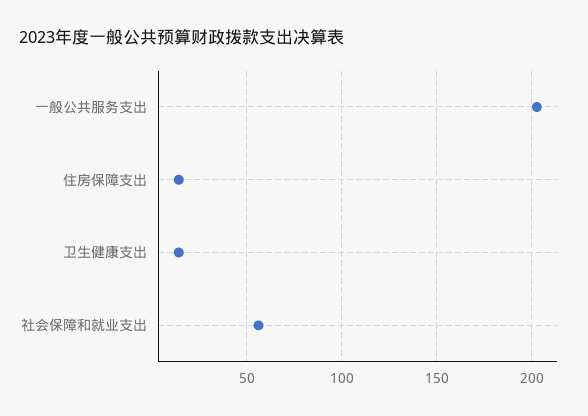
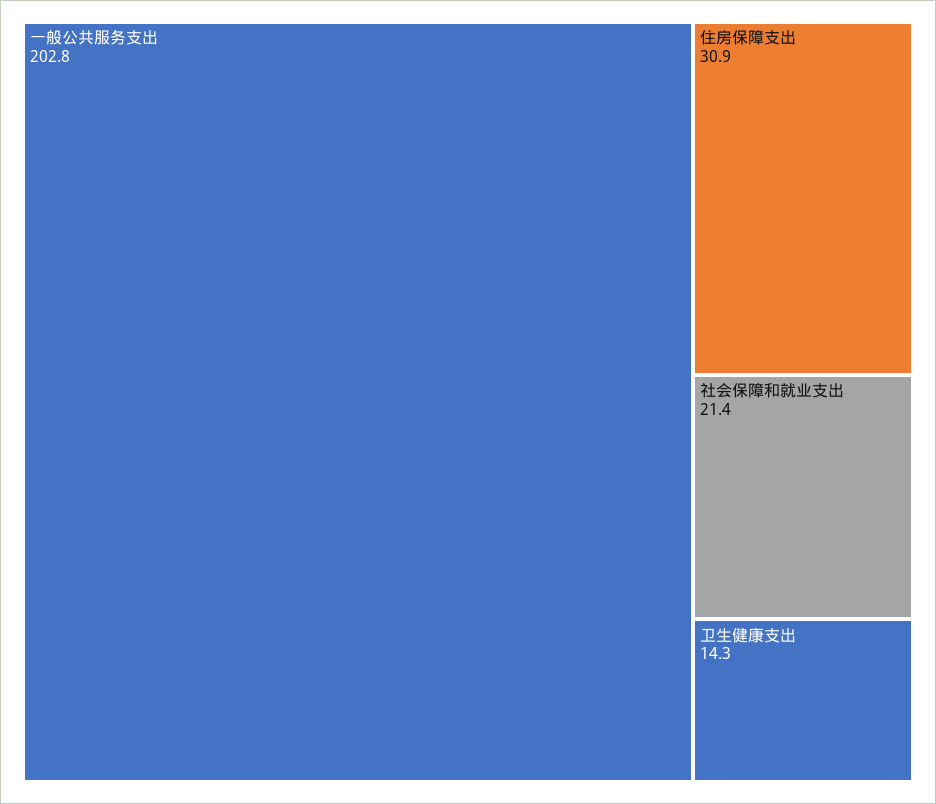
  {
    "一般公共服务支出": 202.8,
-   "住房保障支出": 15,
+   "住房保障支出": 30.9,
    "卫生健康支出": 14.3,
-   "社会保障和就业支出": 55
+   "社会保障和就业支出": 21.4
  }

